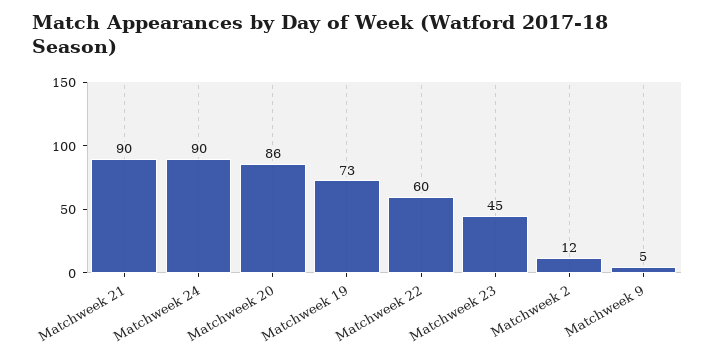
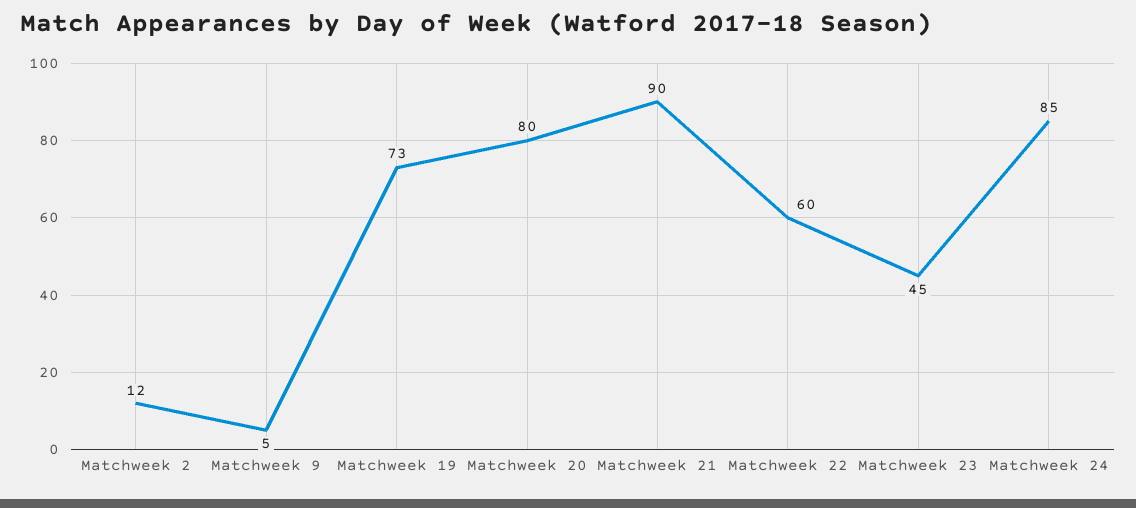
  {
    "Matchweek 21": 90,
-   "Matchweek 24": 90,
+   "Matchweek 24": 85,
-   "Matchweek 20": 86,
+   "Matchweek 20": 80,
    "Matchweek 19": 73,
    "Matchweek 22": 60,
    "Matchweek 23": 45,
    "Matchweek 2": 12,
    "Matchweek 9": 5
  }

